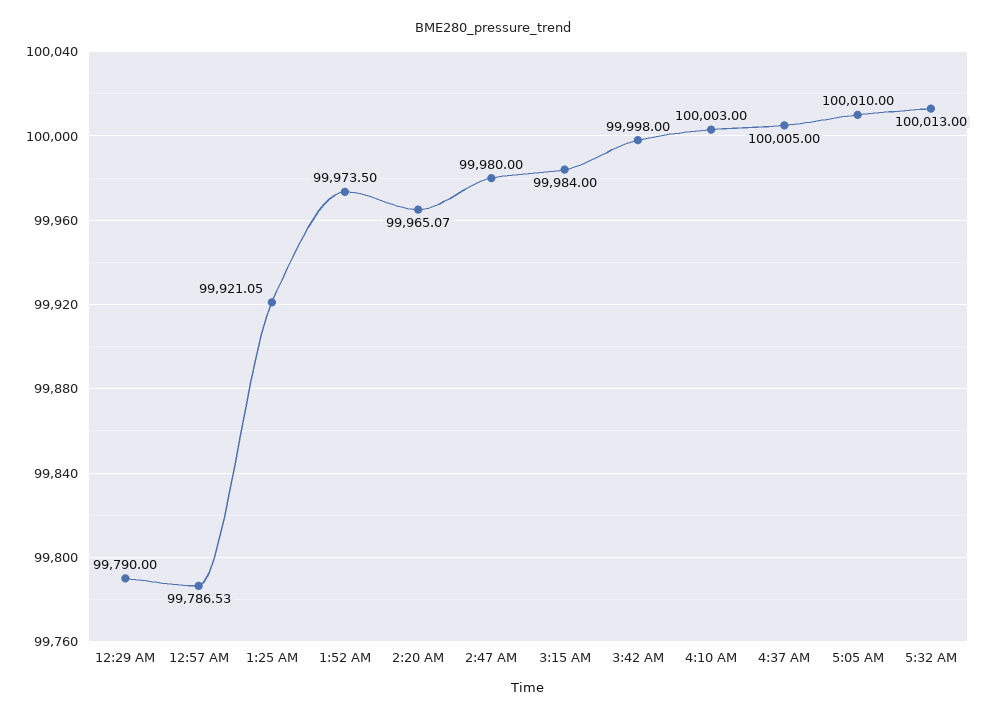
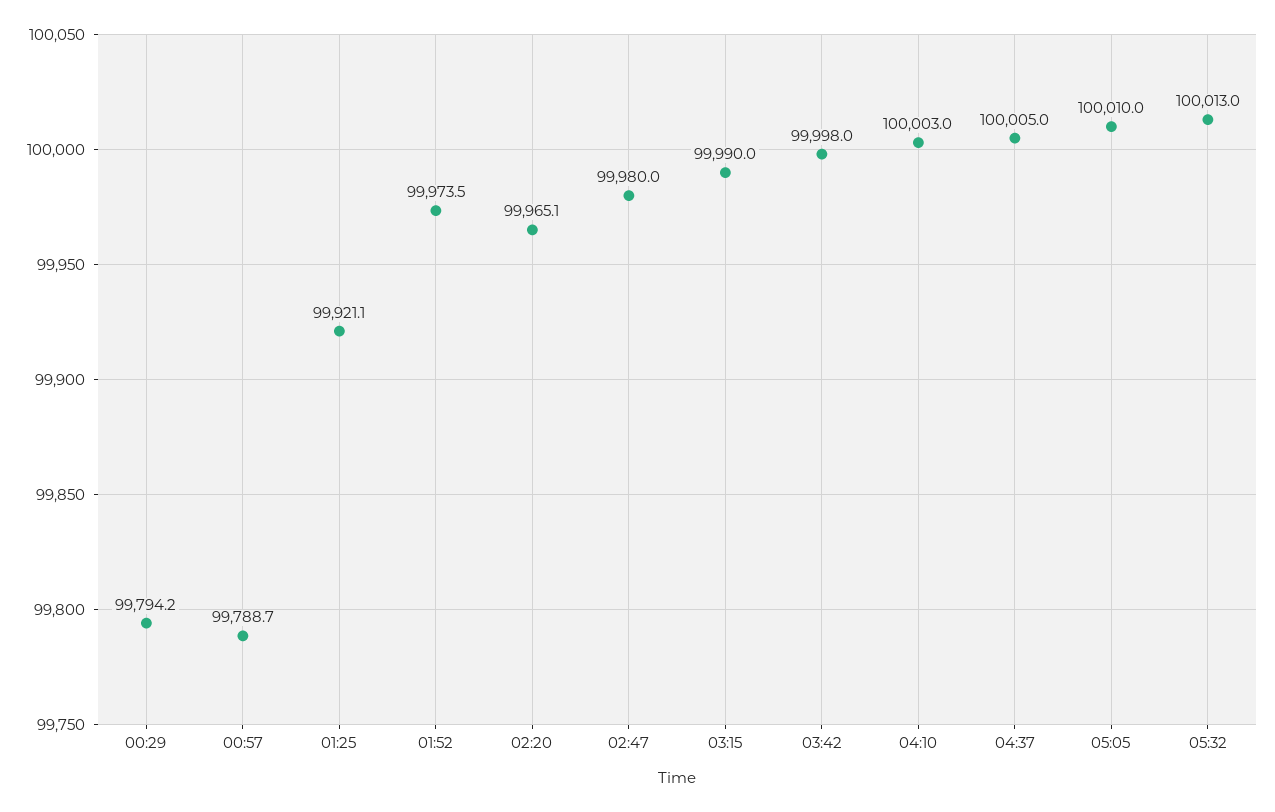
  {
-   "12:29 AM": 99790,
+   "12:29 AM": 99794.2,
-   "12:57 AM": 99786.53,
+   "12:57 AM": 99788.7,
    "1:25 AM": 99921.05,
    "1:52 AM": 99973.5,
    "2:20 AM": 99965.07,
    "2:47 AM": 99980,
-   "3:15 AM": 99984,
+   "3:15 AM": 99990,
    "3:42 AM": 99998,
    "4:10 AM": 100003,
    "4:37 AM": 100005,
    "5:05 AM": 100010,
    "5:32 AM": 100013
  }

